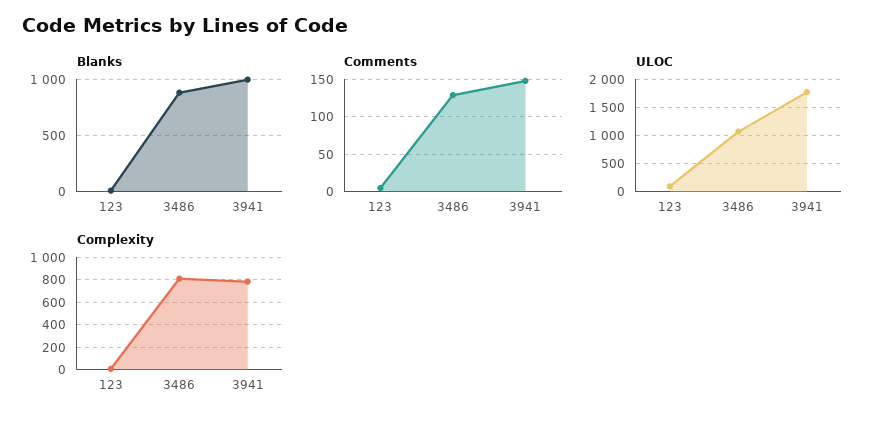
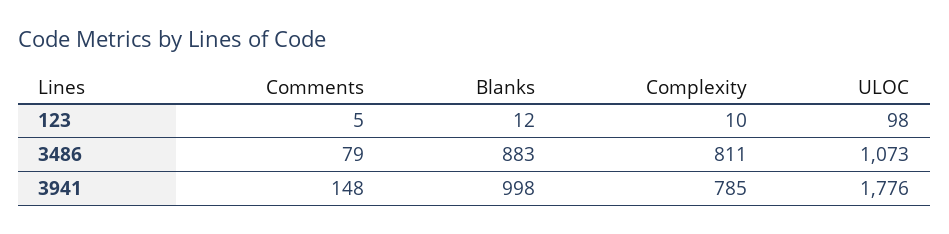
  {
    "Blanks": {
      "123": 12,
      "3486": 883,
      "3941": 998
    },
    "Comments": {
      "123": 5,
-     "3486": 130,
+     "3486": 79,
      "3941": 148
    },
    "ULOC": {
      "123": 98,
      "3486": 1073,
      "3941": 1776
    },
    "Complexity": {
      "123": 10,
      "3486": 811,
      "3941": 785
    }
  }

